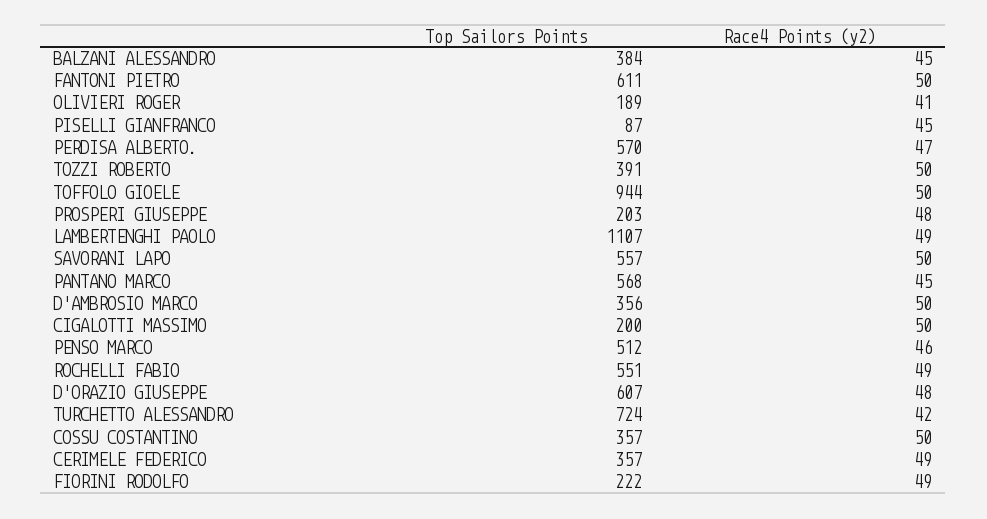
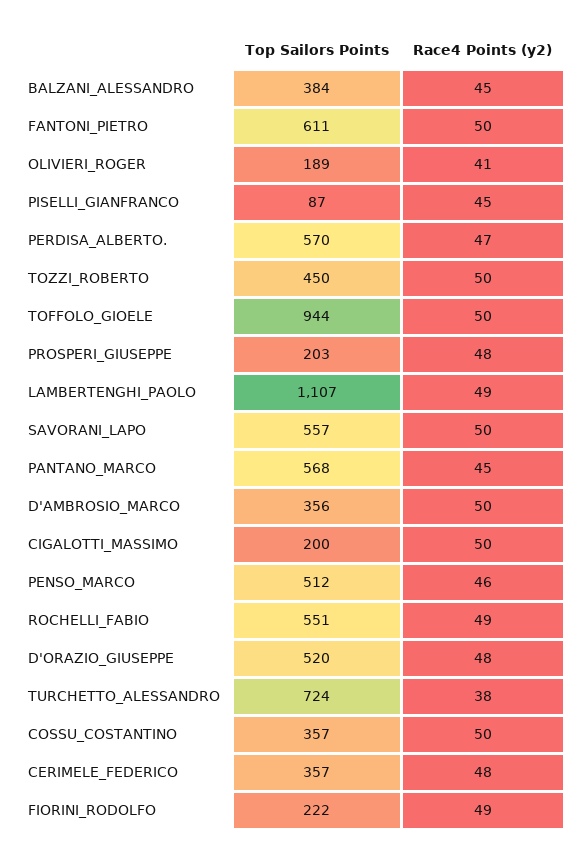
  {
    "Top Sailors Points": {
      "BALZANI ALESSANDRO": 384,
      "FANTONI PIETRO": 611,
      "OLIVIERI ROGER": 189,
      "PISELLI GIANFRANCO": 87,
      "PERDISA ALBERTO.": 570,
-     "TOZZI ROBERTO": 391,
+     "TOZZI ROBERTO": 450,
      "TOFFOLO GIOELE": 944,
      "PROSPERI GIUSEPPE": 203,
      "LAMBERTENGHI PAOLO": 1107,
      "SAVORANI LAPO": 557,
      "PANTANO MARCO": 568,
      "D'AMBROSIO MARCO": 356,
      "CIGALOTTI MASSIMO": 200,
      "PENSO MARCO": 512,
      "ROCHELLI FABIO": 551,
-     "D'ORAZIO GIUSEPPE": 607,
+     "D'ORAZIO GIUSEPPE": 520,
      "TURCHETTO ALESSANDRO": 724,
      "COSSU COSTANTINO": 357,
      "CERIMELE FEDERICO": 357,
      "FIORINI RODOLFO": 222
    },
    "Race4 Points (y2)": {
      "BALZANI ALESSANDRO": 45,
      "FANTONI PIETRO": 50,
      "OLIVIERI ROGER": 41,
      "PISELLI GIANFRANCO": 45,
      "PERDISA ALBERTO.": 47,
      "TOZZI ROBERTO": 50,
      "TOFFOLO GIOELE": 50,
      "PROSPERI GIUSEPPE": 48,
      "LAMBERTENGHI PAOLO": 49,
      "SAVORANI LAPO": 50,
      "PANTANO MARCO": 45,
      "D'AMBROSIO MARCO": 50,
      "CIGALOTTI MASSIMO": 50,
      "PENSO MARCO": 46,
      "ROCHELLI FABIO": 49,
      "D'ORAZIO GIUSEPPE": 48,
-     "TURCHETTO ALESSANDRO": 42,
+     "TURCHETTO ALESSANDRO": 38,
      "COSSU COSTANTINO": 50,
-     "CERIMELE FEDERICO": 49,
+     "CERIMELE FEDERICO": 48,
      "FIORINI RODOLFO": 49
    }
  }

